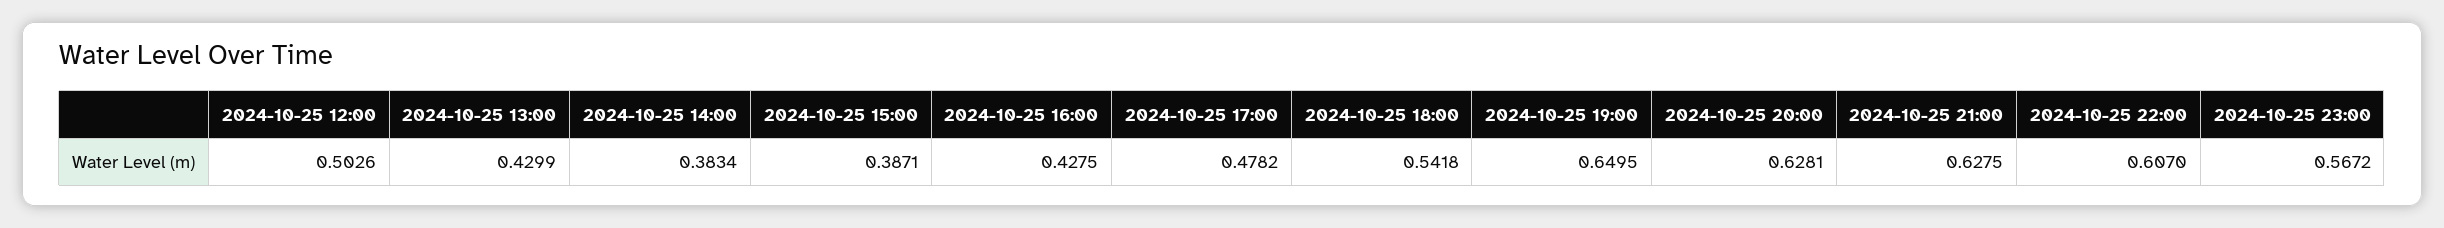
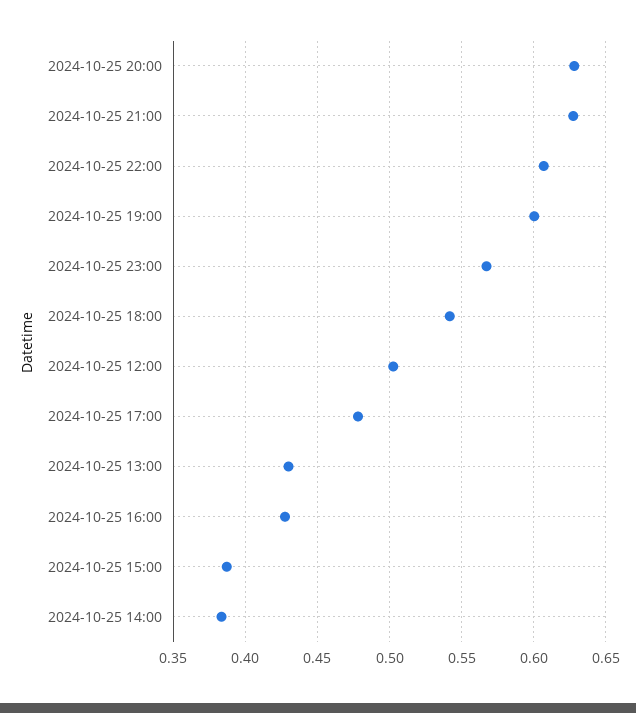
  {
    "2024-10-25 12:00": 0.5026,
    "2024-10-25 13:00": 0.4299,
    "2024-10-25 14:00": 0.3834,
    "2024-10-25 15:00": 0.3871,
    "2024-10-25 16:00": 0.4275,
    "2024-10-25 17:00": 0.4782,
    "2024-10-25 18:00": 0.5418,
-   "2024-10-25 19:00": 0.6495,
+   "2024-10-25 19:00": 0.6,
    "2024-10-25 20:00": 0.6281,
    "2024-10-25 21:00": 0.6275,
    "2024-10-25 22:00": 0.607,
    "2024-10-25 23:00": 0.5672
  }

